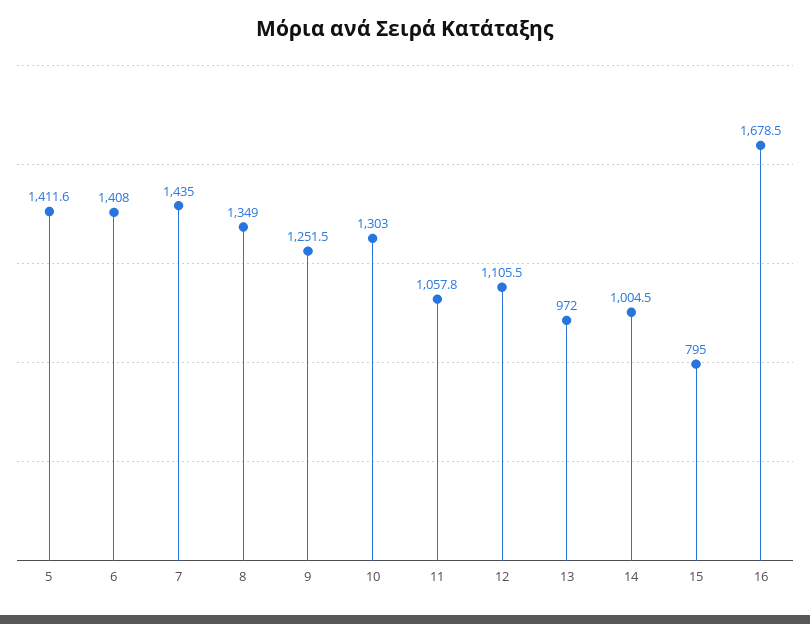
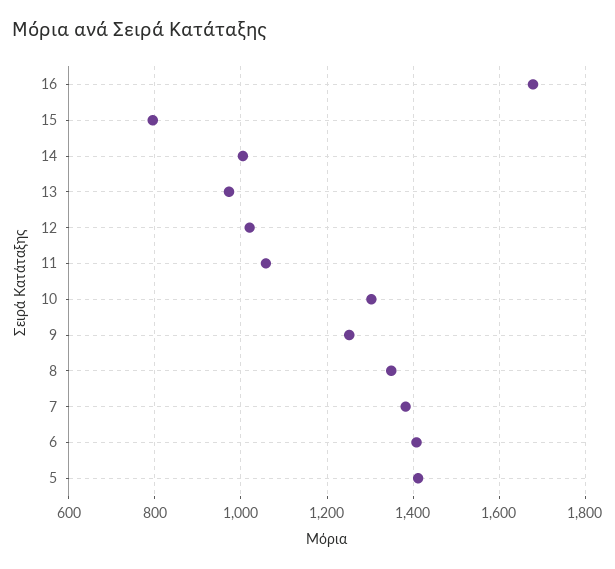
  {
    "5": 1411.6,
    "6": 1408,
-   "7": 1435,
+   "7": 1380,
    "8": 1349,
    "9": 1251.5,
    "10": 1303,
    "11": 1057.8,
-   "12": 1105.5,
+   "12": 1020,
    "13": 972,
    "14": 1004.5,
    "15": 795,
    "16": 1678.5
  }

